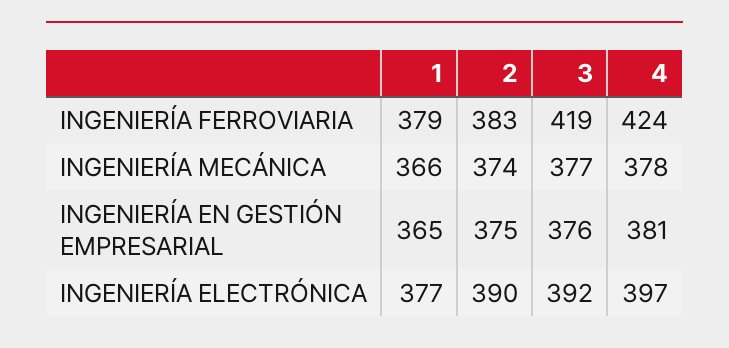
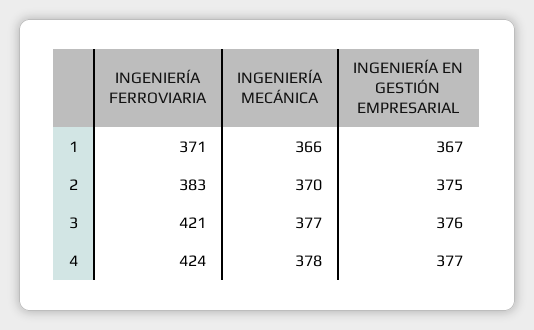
  {
    "1": {
-     "INGENIERÍA FERROVIARIA": 379,
+     "INGENIERÍA FERROVIARIA": 371,
      "INGENIERÍA MECÁNICA": 366,
-     "INGENIERÍA EN GESTIÓN EMPRESARIAL": 365,
+     "INGENIERÍA EN GESTIÓN EMPRESARIAL": 367
-     "INGENIERÍA ELECTRÓNICA": 377
    },
    "2": {
      "INGENIERÍA FERROVIARIA": 383,
-     "INGENIERÍA MECÁNICA": 374,
+     "INGENIERÍA MECÁNICA": 370,
-     "INGENIERÍA EN GESTIÓN EMPRESARIAL": 375,
+     "INGENIERÍA EN GESTIÓN EMPRESARIAL": 375
-     "INGENIERÍA ELECTRÓNICA": 390
    },
    "3": {
-     "INGENIERÍA FERROVIARIA": 419,
+     "INGENIERÍA FERROVIARIA": 421,
      "INGENIERÍA MECÁNICA": 377,
-     "INGENIERÍA EN GESTIÓN EMPRESARIAL": 376,
+     "INGENIERÍA EN GESTIÓN EMPRESARIAL": 376
-     "INGENIERÍA ELECTRÓNICA": 392
    },
    "4": {
      "INGENIERÍA FERROVIARIA": 424,
      "INGENIERÍA MECÁNICA": 378,
-     "INGENIERÍA EN GESTIÓN EMPRESARIAL": 381,
+     "INGENIERÍA EN GESTIÓN EMPRESARIAL": 377
-     "INGENIERÍA ELECTRÓNICA": 397
    }
  }

